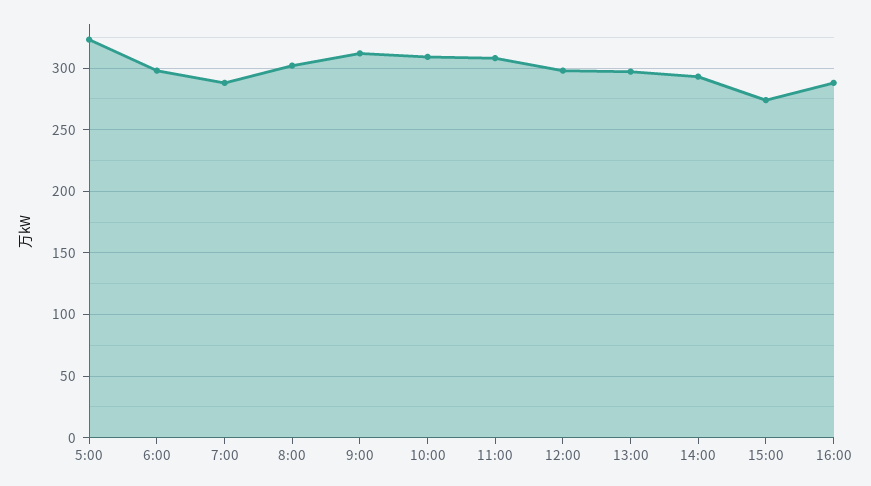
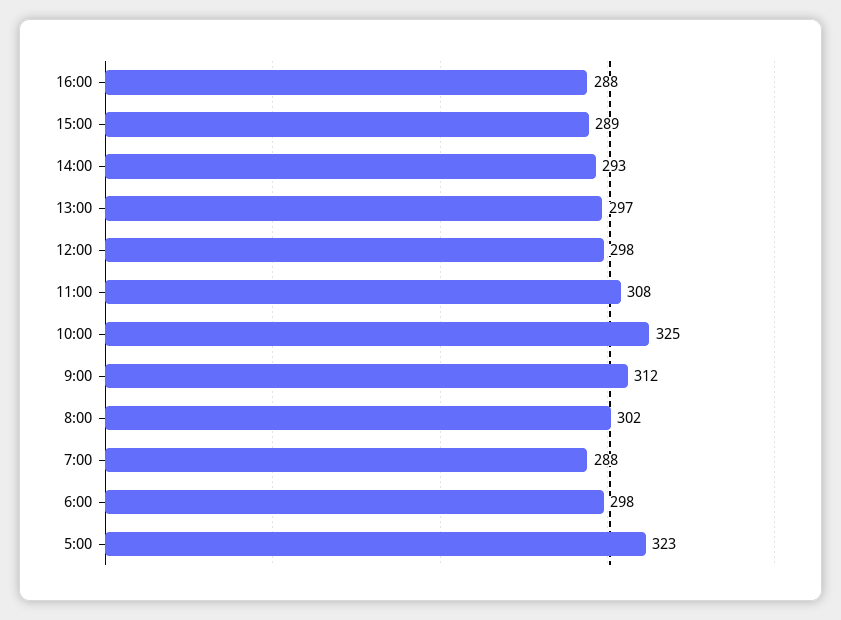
  {
    "5:00": 323,
    "6:00": 298,
    "7:00": 288,
    "8:00": 302,
    "9:00": 312,
-   "10:00": 310,
+   "10:00": 325,
    "11:00": 308,
    "12:00": 298,
    "13:00": 297,
    "14:00": 293,
-   "15:00": 275,
+   "15:00": 289,
    "16:00": 288
  }

